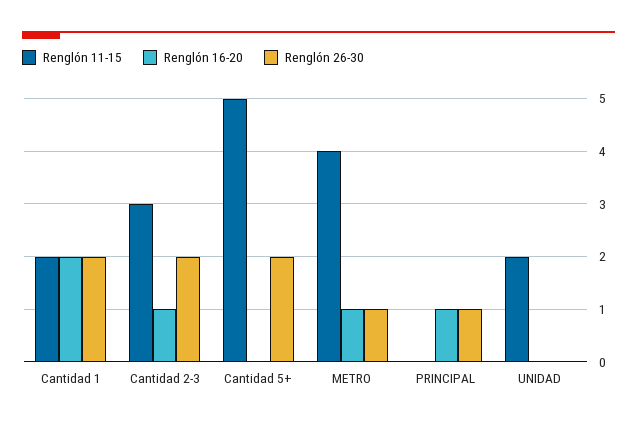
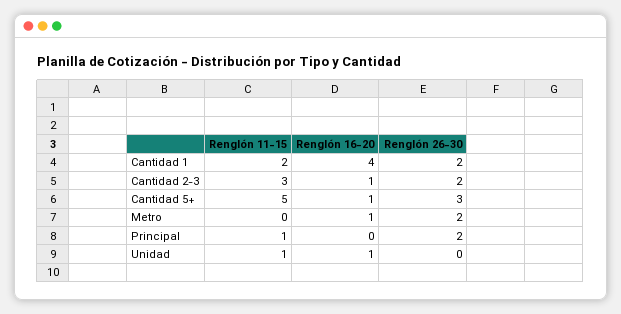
  {
    "Renglón 11-15": {
      "Cantidad 1": 2,
      "Cantidad 2-3": 3,
      "Cantidad 5+": 5,
-     "METRO": 4,
+     "METRO": 0,
-     "PRINCIPAL": 0,
+     "PRINCIPAL": 1,
-     "UNIDAD": 2
+     "UNIDAD": 1
    },
    "Renglón 16-20": {
-     "Cantidad 1": 2,
+     "Cantidad 1": 4,
      "Cantidad 2-3": 1,
-     "Cantidad 5+": 0,
+     "Cantidad 5+": 1,
      "METRO": 1,
-     "PRINCIPAL": 1,
+     "PRINCIPAL": 0,
-     "UNIDAD": 0
+     "UNIDAD": 1
    },
    "Renglón 26-30": {
      "Cantidad 1": 2,
      "Cantidad 2-3": 2,
-     "Cantidad 5+": 2,
+     "Cantidad 5+": 3,
-     "METRO": 1,
+     "METRO": 2,
-     "PRINCIPAL": 1,
+     "PRINCIPAL": 2,
      "UNIDAD": 0
    }
  }

